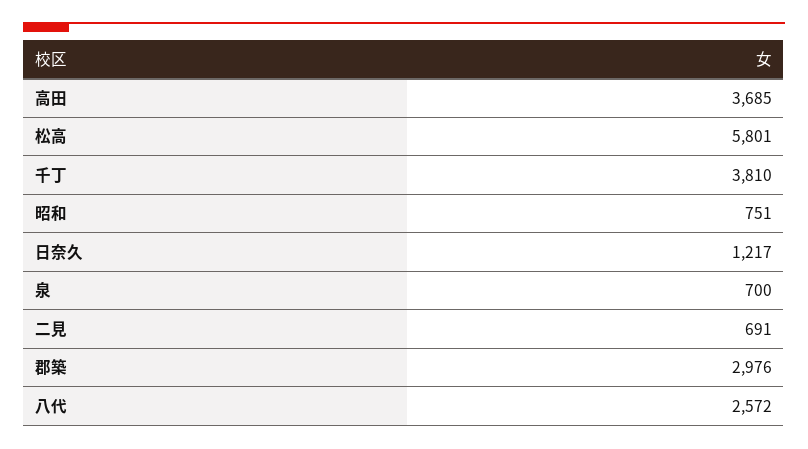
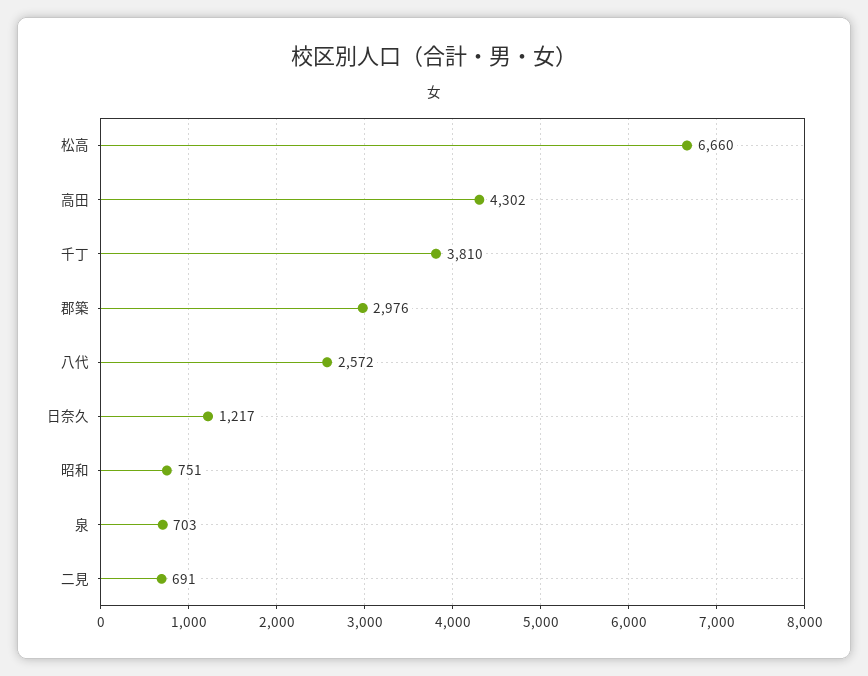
  {
-   "高田": 3685,
+   "高田": 4302,
-   "松高": 5801,
+   "松高": 6660,
    "千丁": 3810,
    "昭和": 751,
    "日奈久": 1217,
-   "泉": 700,
+   "泉": 703,
    "二見": 691,
    "郡築": 2976,
    "八代": 2572
  }

